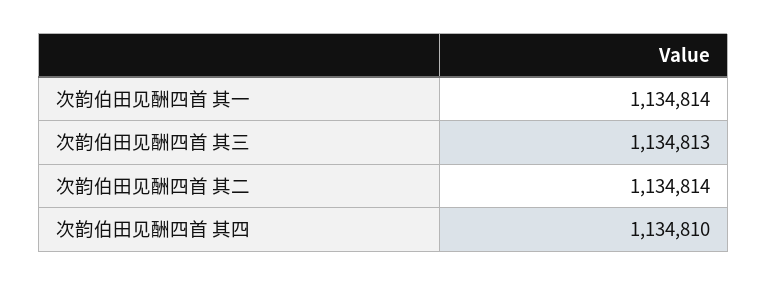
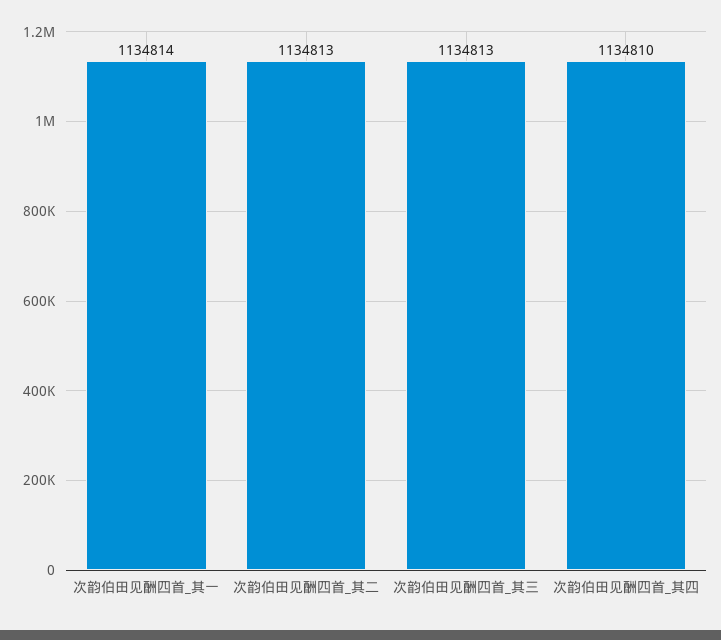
  {
    "次韵伯田见酬四首 其一": 1134814,
    "次韵伯田见酬四首 其三": 1134813,
-   "次韵伯田见酬四首 其二": 1134814,
+   "次韵伯田见酬四首 其二": 1134813,
    "次韵伯田见酬四首 其四": 1134810
  }

